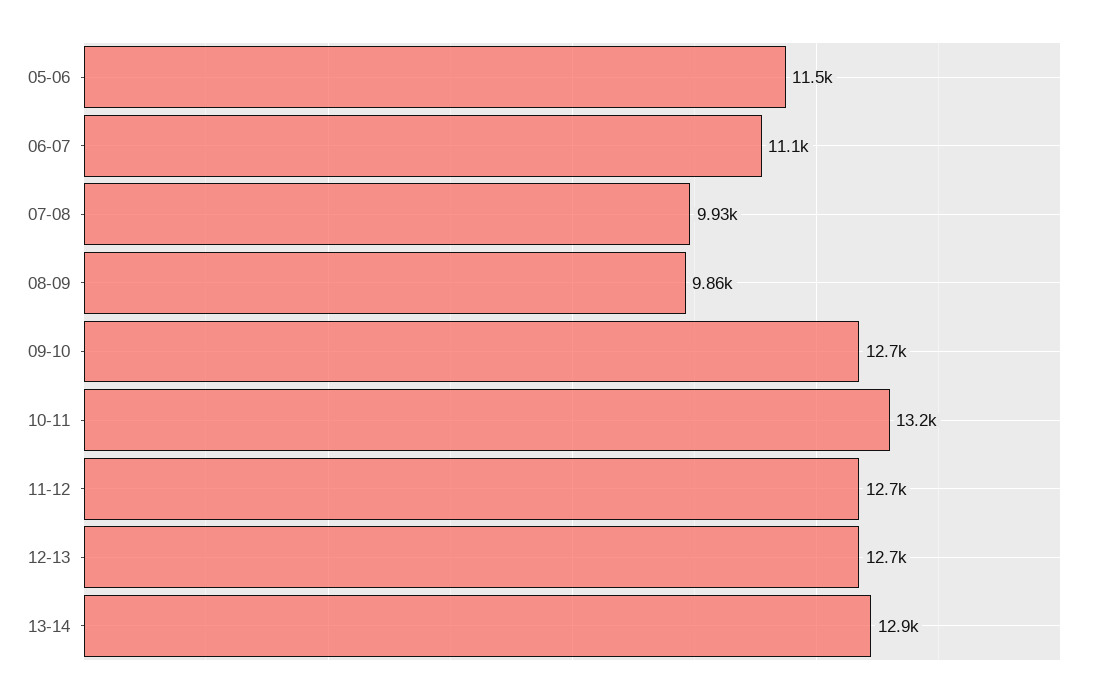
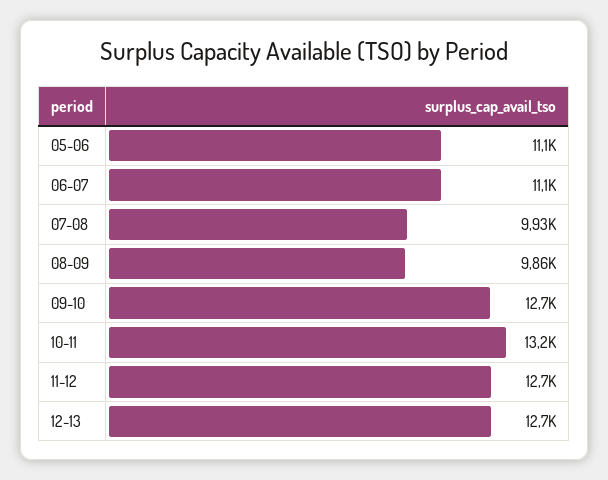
  {
-   "05-06": 11500,
+   "05-06": 11100,
    "06-07": 11100,
    "07-08": 9930,
    "08-09": 9860,
    "09-10": 12700,
    "10-11": 13200,
    "11-12": 12700,
-   "12-13": 12700,
+   "12-13": 12700
-   "13-14": 12900
  }

